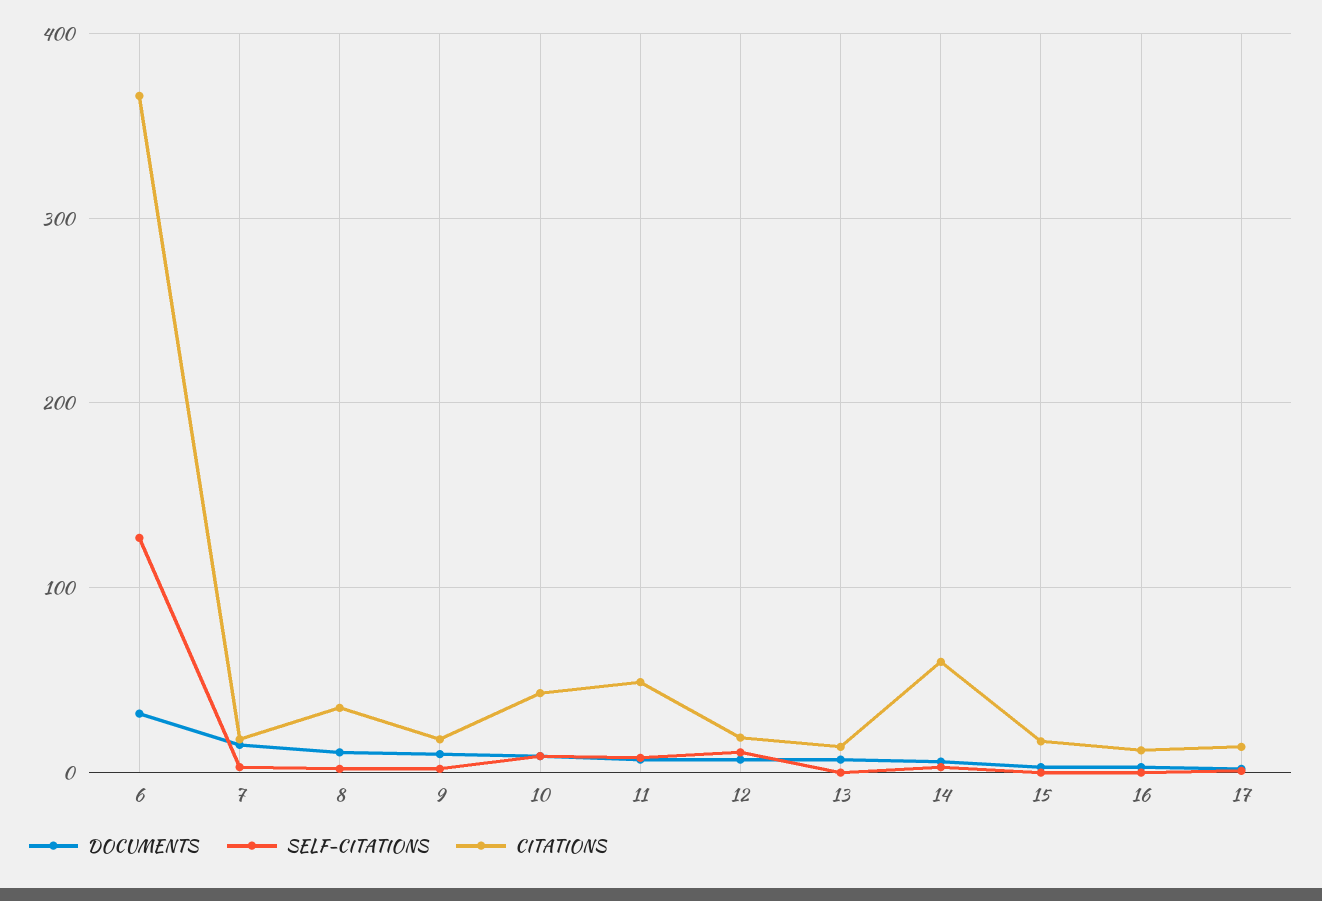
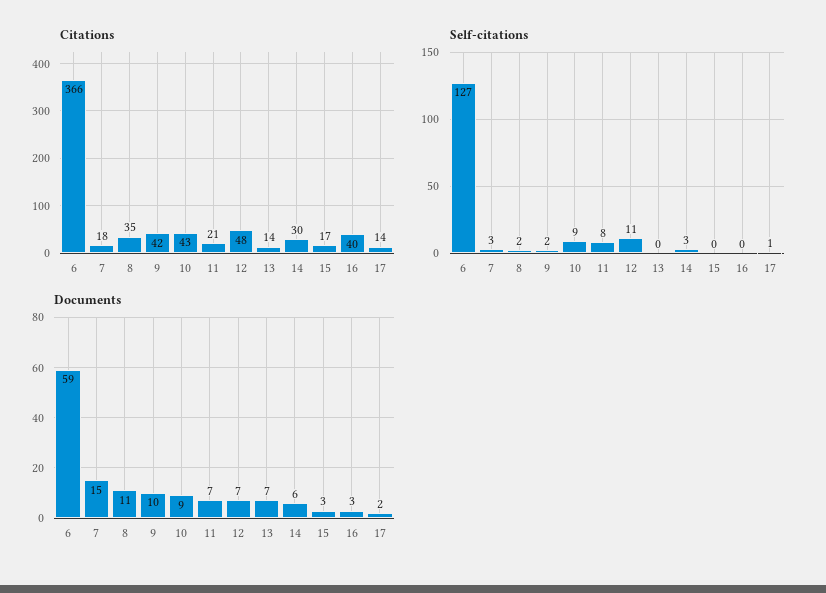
  {
    "DOCUMENTS": {
-     "6": 30,
+     "6": 59,
      "7": 15,
      "8": 11,
      "9": 10,
      "10": 9,
      "11": 7,
      "12": 7,
      "13": 7,
      "14": 6,
      "15": 3,
      "16": 3,
      "17": 2
    },
    "SELF-CITATIONS": {
      "6": 127,
      "7": 3,
      "8": 2,
      "9": 2,
      "10": 9,
      "11": 8,
      "12": 11,
      "13": 0,
      "14": 3,
      "15": 0,
      "16": 0,
      "17": 1
    },
    "CITATIONS": {
      "6": 366,
      "7": 18,
      "8": 35,
-     "9": 20,
+     "9": 42,
      "10": 43,
-     "11": 50,
+     "11": 21,
-     "12": 20,
+     "12": 48,
      "13": 14,
-     "14": 60,
+     "14": 30,
      "15": 17,
-     "16": 10,
+     "16": 40,
      "17": 14
    }
  }

